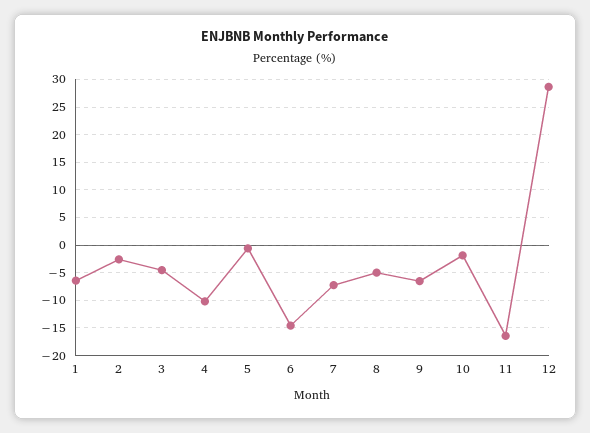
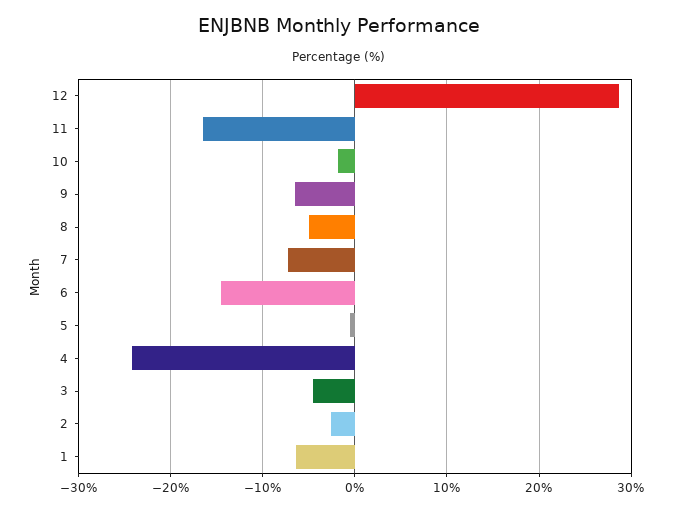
  {
    "1": -6,
    "2": -3,
    "3": -5,
-   "4": -10,
+   "4": -24,
    "5": -1,
    "6": -15,
    "7": -7,
    "8": -5,
    "9": -7,
    "10": -2,
    "11": -16,
    "12": 29
  }

